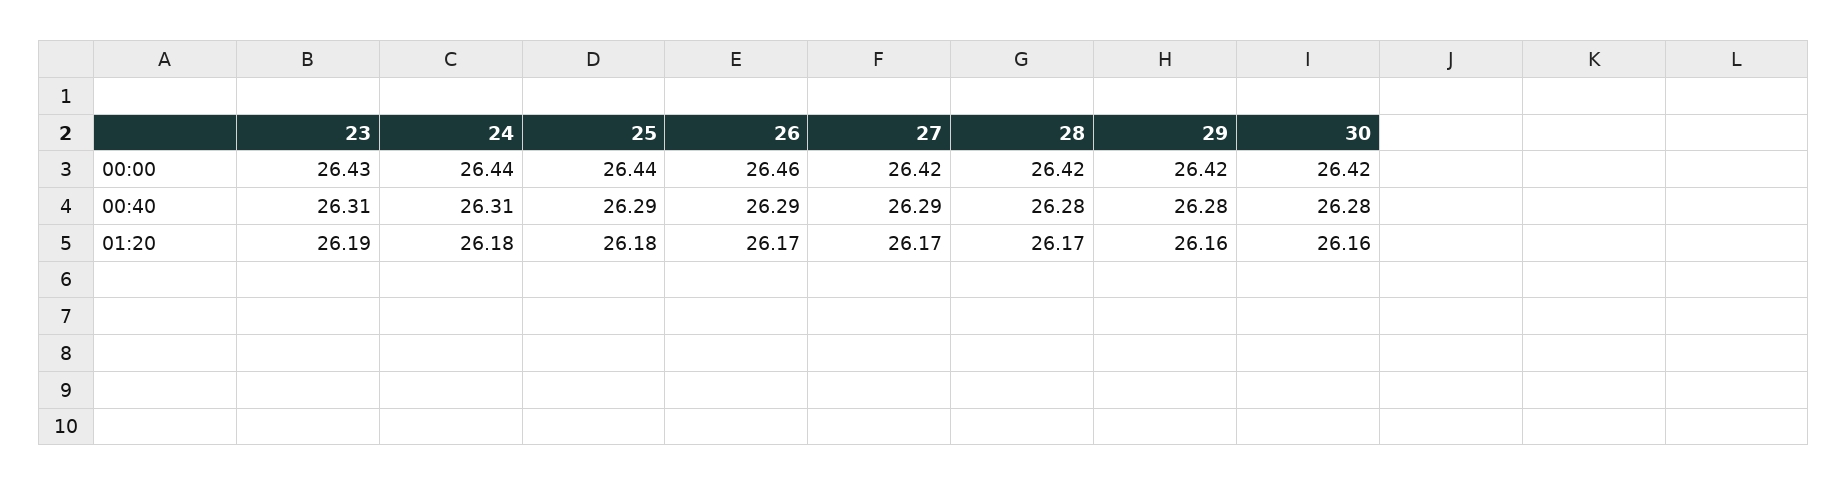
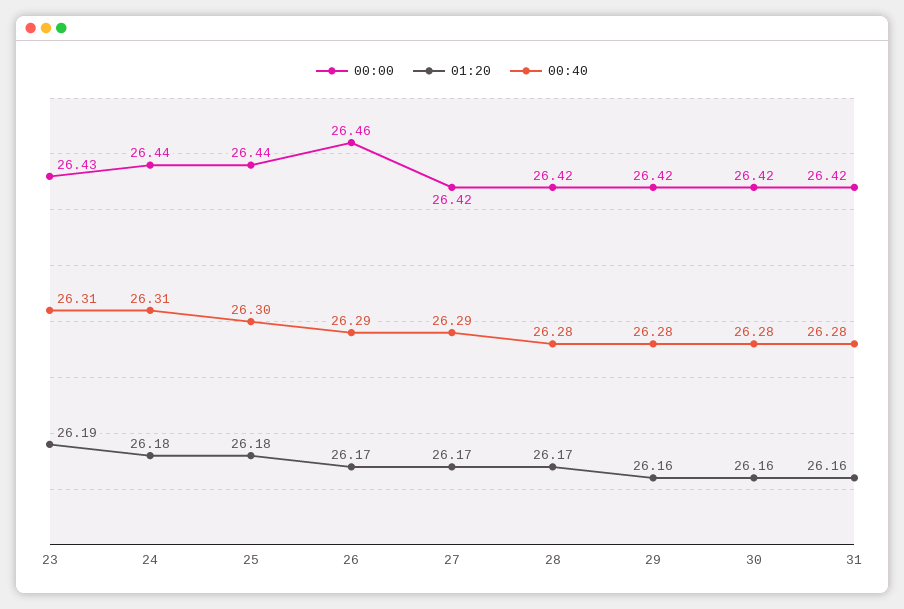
  {
    "00:00": {
      "23": 26.43,
      "24": 26.44,
      "25": 26.44,
      "26": 26.46,
      "27": 26.42,
      "28": 26.42,
      "29": 26.42,
-     "30": 26.42
+     "30": 26.42,
+     "31": 26.42
    },
    "00:40": {
      "23": 26.31,
      "24": 26.31,
-     "25": 26.29,
+     "25": 26.3,
      "26": 26.29,
      "27": 26.29,
      "28": 26.28,
      "29": 26.28,
-     "30": 26.28
+     "30": 26.28,
+     "31": 26.28
    },
    "01:20": {
      "23": 26.19,
      "24": 26.18,
      "25": 26.18,
      "26": 26.17,
      "27": 26.17,
      "28": 26.17,
      "29": 26.16,
-     "30": 26.16
+     "30": 26.16,
+     "31": 26.16
    }
  }

